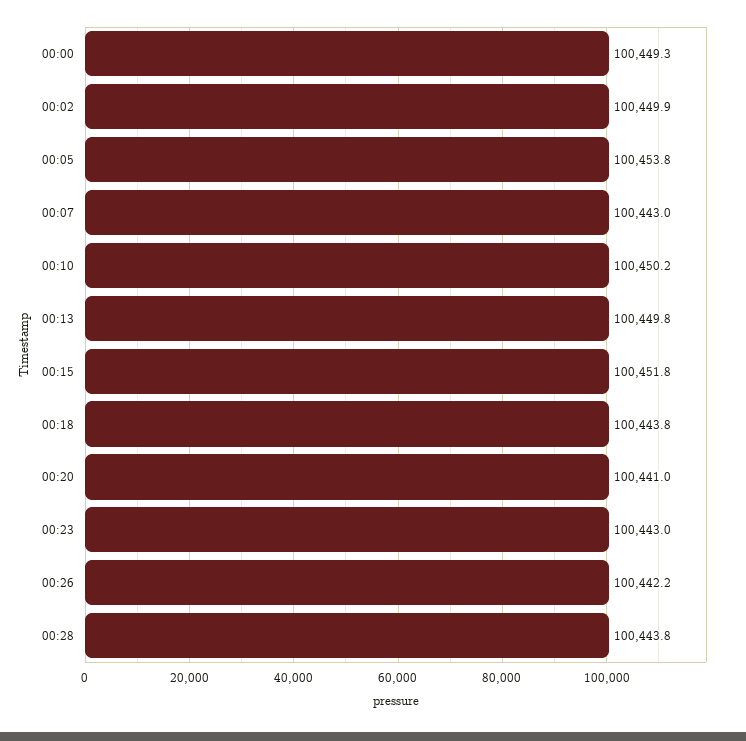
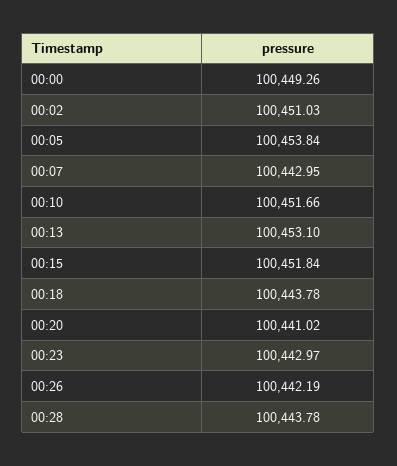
  {
    "00:00": 100449.26,
-   "00:02": 100449.9,
+   "00:02": 100451.03,
    "00:05": 100453.84,
    "00:07": 100442.95,
-   "00:10": 100450.2,
+   "00:10": 100451.66,
-   "00:13": 100449.8,
+   "00:13": 100453.1,
    "00:15": 100451.84,
    "00:18": 100443.78,
    "00:20": 100441.02,
    "00:23": 100442.97,
    "00:26": 100442.19,
    "00:28": 100443.78
  }

